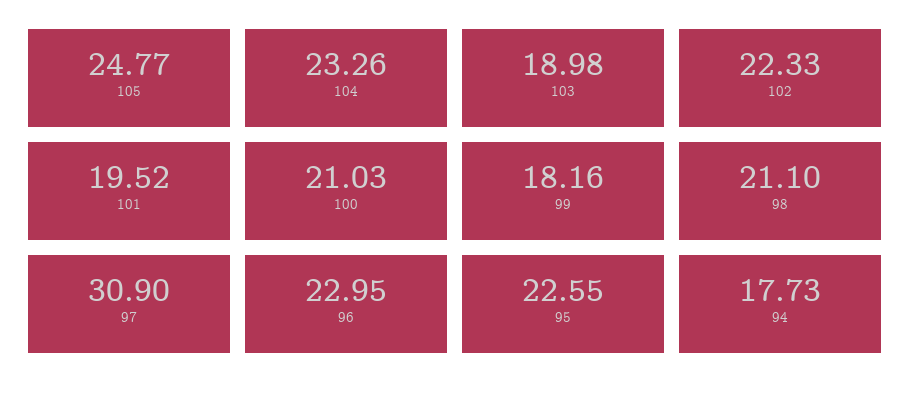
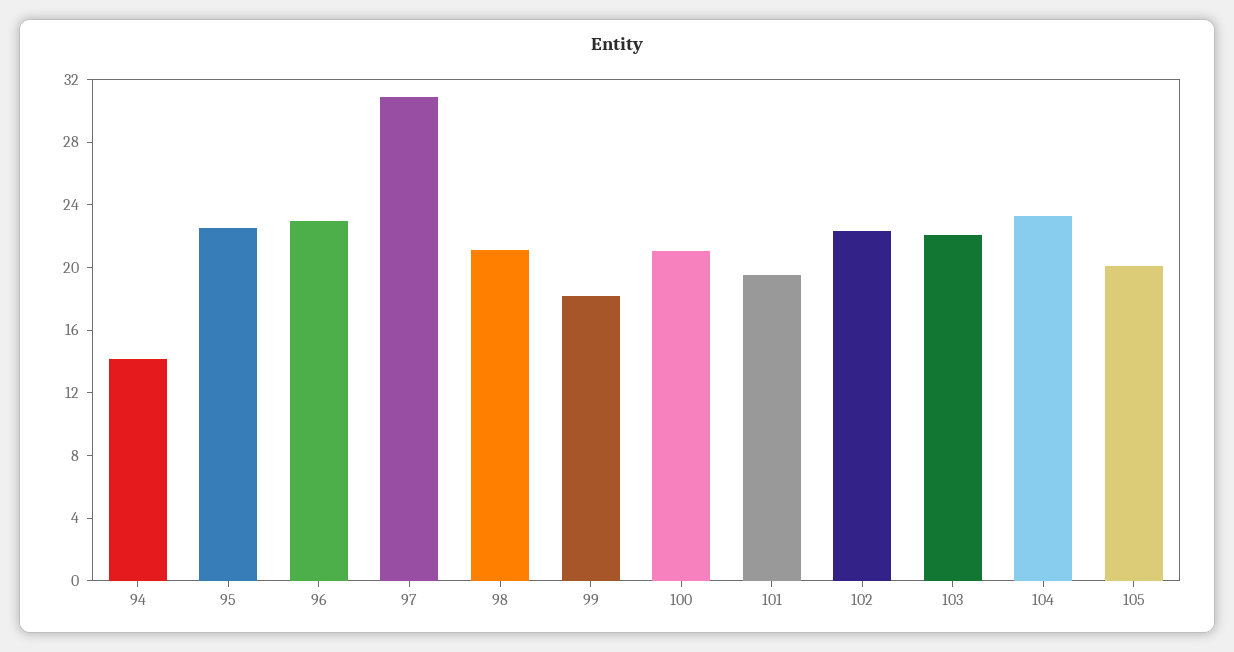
  {
-   "105": 24.77,
+   "105": 20,
    "104": 23.26,
-   "103": 18.98,
+   "103": 22,
    "102": 22.33,
    "101": 19.52,
    "100": 21.03,
    "99": 18.16,
    "98": 21.1,
    "97": 30.9,
    "96": 22.95,
    "95": 22.55,
-   "94": 17.73
+   "94": 14
  }

